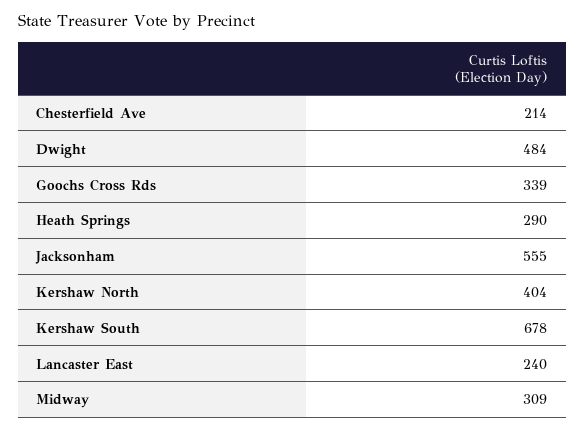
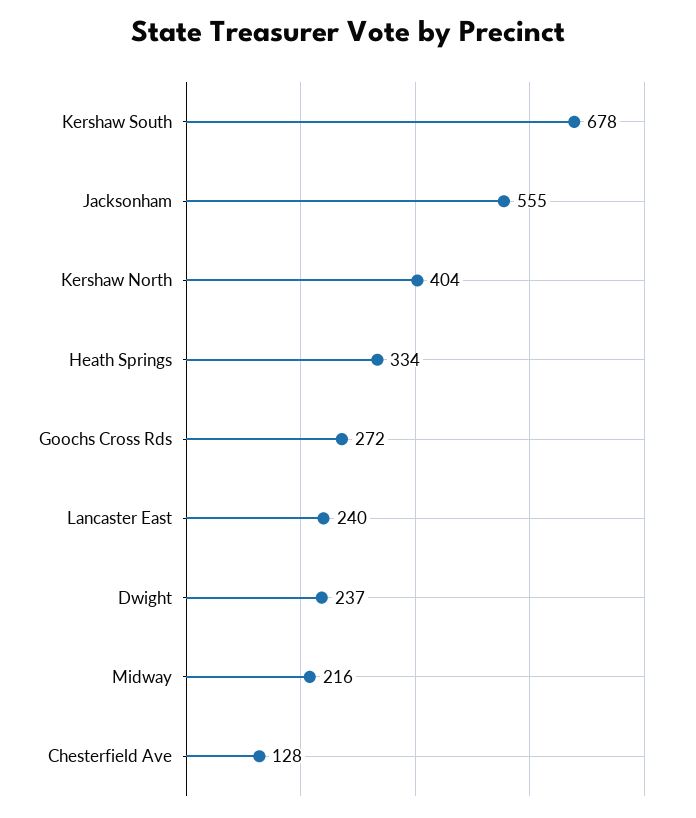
  {
-   "Chesterfield Ave": 214,
+   "Chesterfield Ave": 128,
-   "Dwight": 484,
+   "Dwight": 237,
-   "Goochs Cross Rds": 339,
+   "Goochs Cross Rds": 272,
-   "Heath Springs": 290,
+   "Heath Springs": 334,
    "Jacksonham": 555,
    "Kershaw North": 404,
    "Kershaw South": 678,
    "Lancaster East": 240,
-   "Midway": 309
+   "Midway": 216
  }

